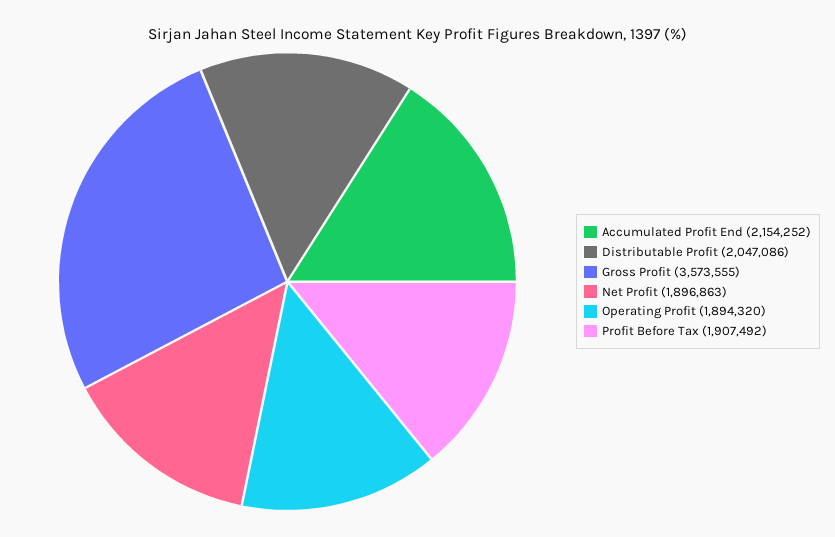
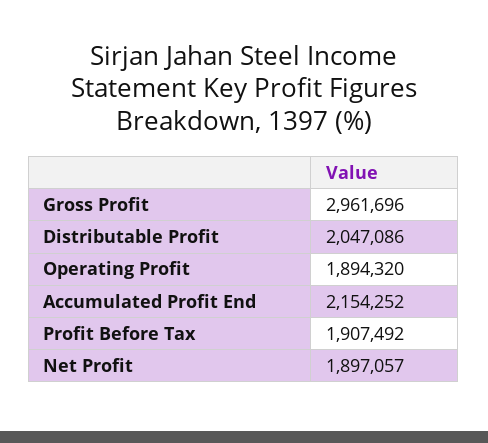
  {
    "Accumulated Profit End": 2154252,
    "Distributable Profit": 2047086,
-   "Gross Profit": 3573555,
+   "Gross Profit": 2961696,
-   "Net Profit": 1896863,
+   "Net Profit": 1897057,
    "Operating Profit": 1894320,
    "Profit Before Tax": 1907492
  }

